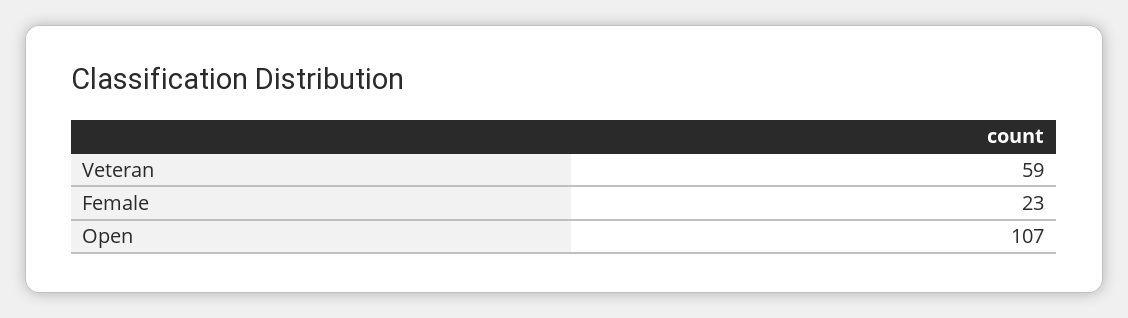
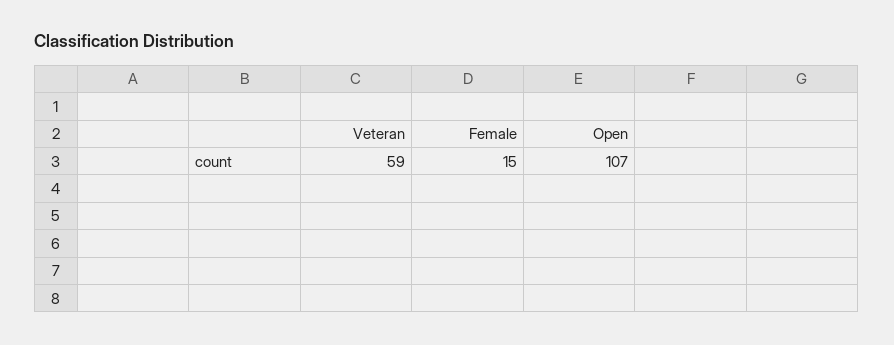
  {
    "Veteran": 59,
-   "Female": 23,
+   "Female": 15,
    "Open": 107
  }

